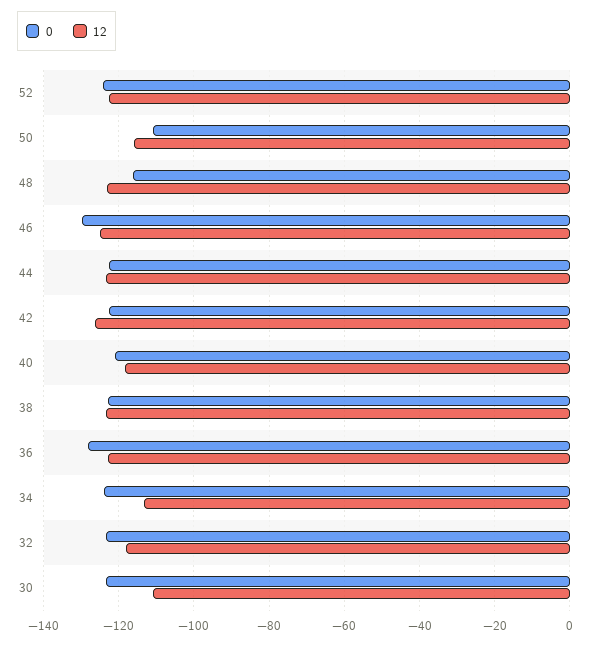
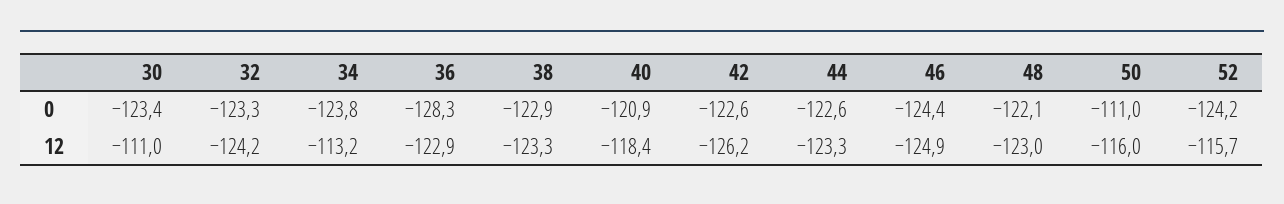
  {
    "0": {
      "52": -124.2,
      "50": -111,
-     "48": -116,
+     "48": -122.1,
-     "46": -130,
+     "46": -124.4,
      "44": -122.6,
      "42": -122.6,
      "40": -120.9,
      "38": -122.9,
      "36": -128.3,
      "34": -123.8,
      "32": -123.3,
      "30": -123.4
    },
    "12": {
-     "52": -122,
+     "52": -115.7,
      "50": -116,
      "48": -123,
      "46": -124.9,
      "44": -123.3,
      "42": -126.2,
      "40": -118.4,
      "38": -123.3,
      "36": -122.9,
      "34": -113.2,
-     "32": -118,
+     "32": -124.2,
      "30": -111
    }
  }

